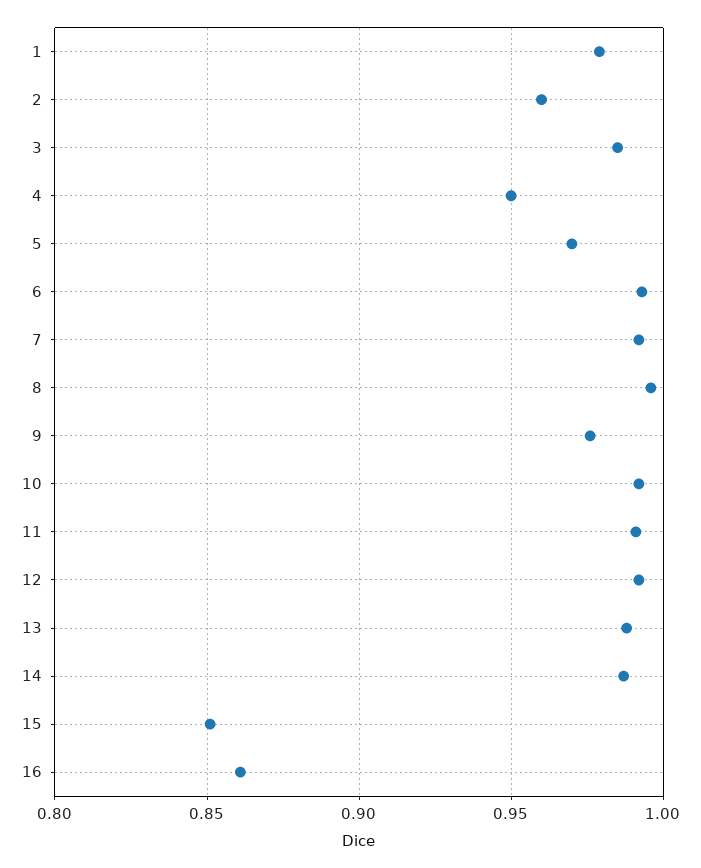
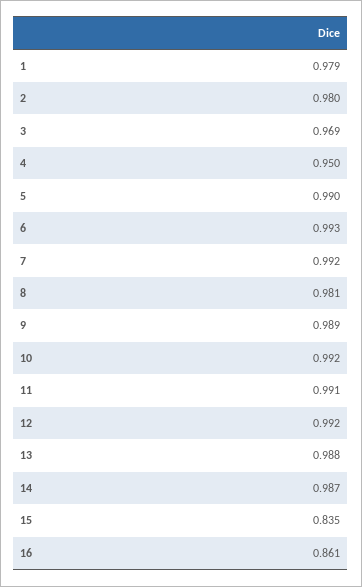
  {
    "1": 0.979,
-   "2": 0.96,
+   "2": 0.98,
-   "3": 0.985,
+   "3": 0.969,
    "4": 0.95,
-   "5": 0.97,
+   "5": 0.99,
    "6": 0.993,
    "7": 0.992,
-   "8": 0.995,
+   "8": 0.981,
-   "9": 0.975,
+   "9": 0.989,
    "10": 0.992,
    "11": 0.991,
    "12": 0.992,
    "13": 0.988,
    "14": 0.987,
-   "15": 0.85,
+   "15": 0.835,
    "16": 0.861
  }

